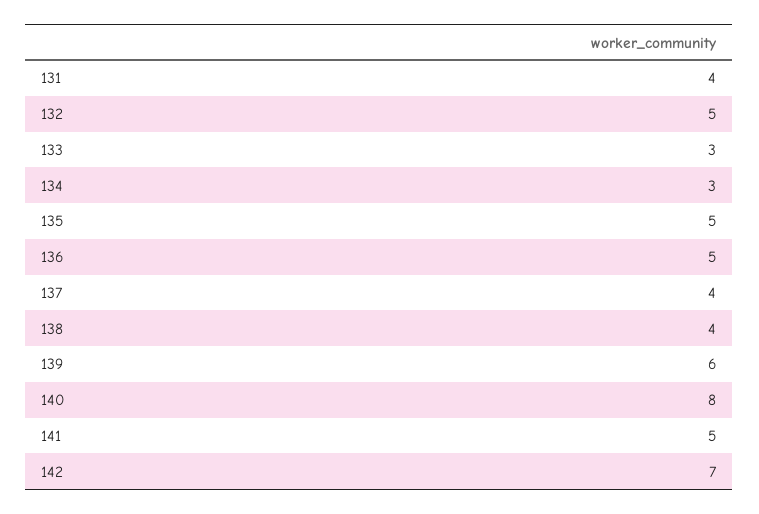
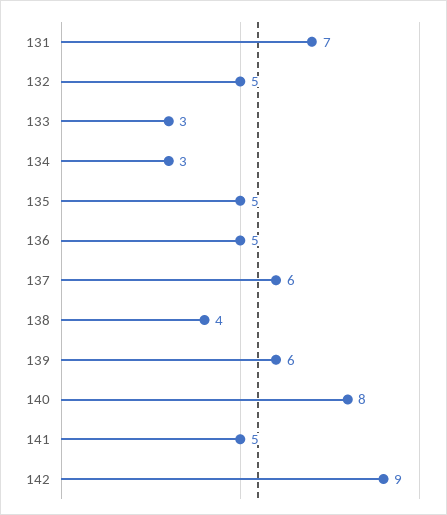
  {
-   "131": 4,
+   "131": 7,
    "132": 5,
    "133": 3,
    "134": 3,
    "135": 5,
    "136": 5,
-   "137": 4,
+   "137": 6,
    "138": 4,
    "139": 6,
    "140": 8,
    "141": 5,
-   "142": 7
+   "142": 9
  }

